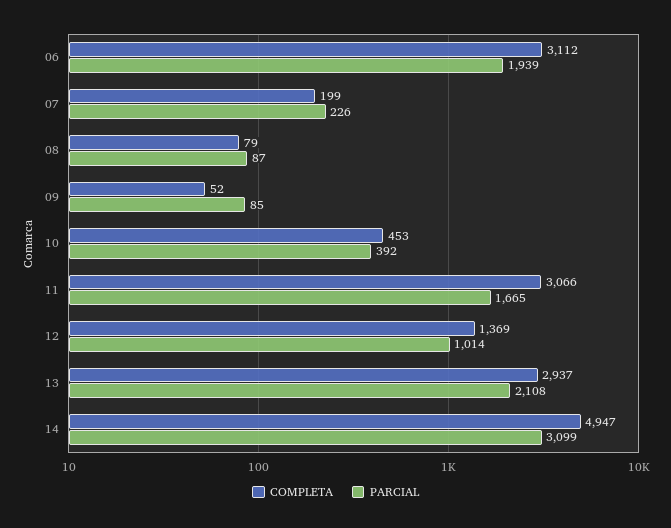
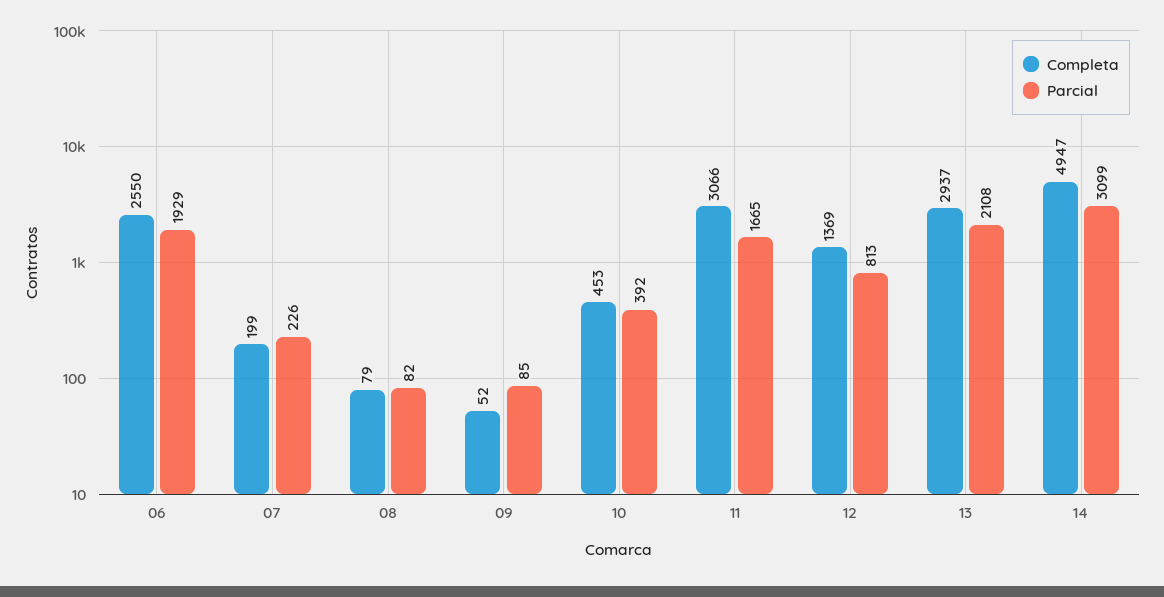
  {
    "COMPLETA": {
-     "06": 3112,
+     "06": 2550,
      "07": 199,
      "08": 79,
      "09": 52,
      "10": 453,
      "11": 3066,
      "12": 1369,
      "13": 2937,
      "14": 4947
    },
    "PARCIAL": {
-     "06": 1939,
+     "06": 1929,
      "07": 226,
-     "08": 87,
+     "08": 82,
      "09": 85,
      "10": 392,
      "11": 1665,
-     "12": 1014,
+     "12": 813,
      "13": 2108,
      "14": 3099
    }
  }

